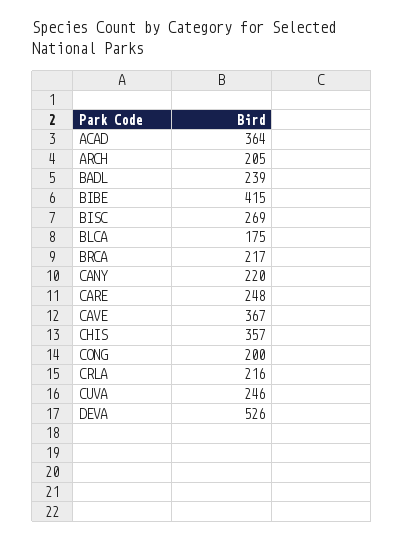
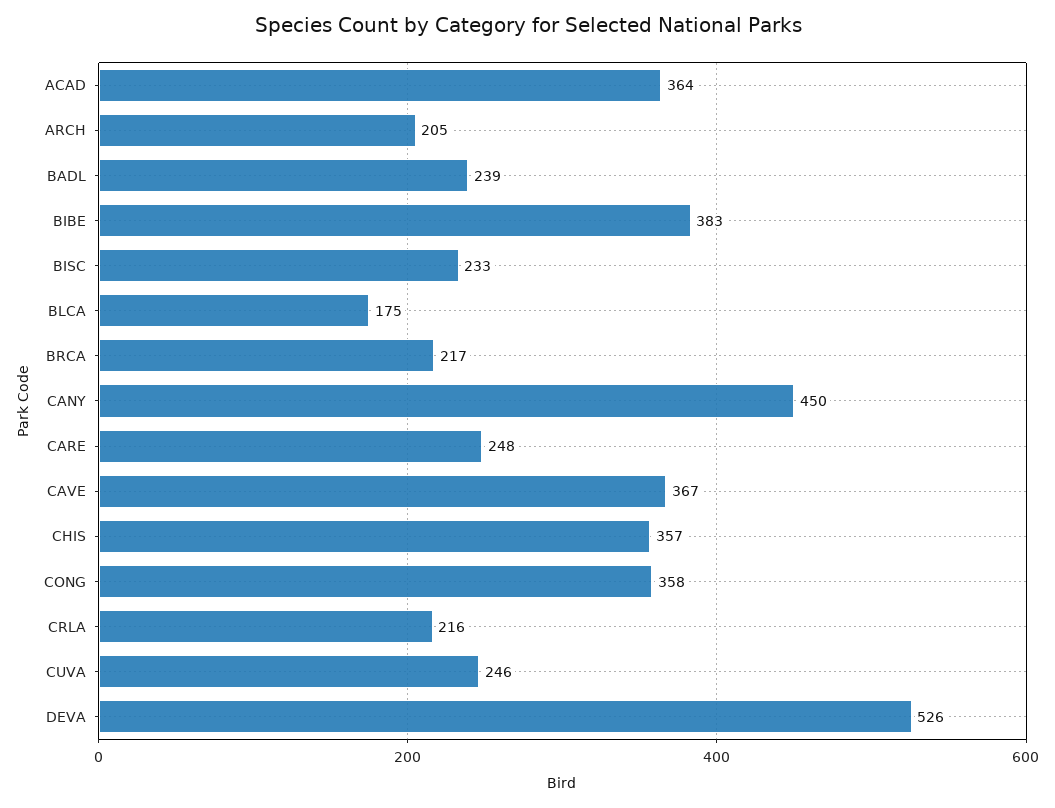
  {
    "ACAD": 364,
    "ARCH": 205,
    "BADL": 239,
-   "BIBE": 415,
+   "BIBE": 383,
-   "BISC": 269,
+   "BISC": 233,
    "BLCA": 175,
    "BRCA": 217,
-   "CANY": 220,
+   "CANY": 450,
    "CARE": 248,
    "CAVE": 367,
    "CHIS": 357,
-   "CONG": 200,
+   "CONG": 358,
    "CRLA": 216,
    "CUVA": 246,
    "DEVA": 526
  }

